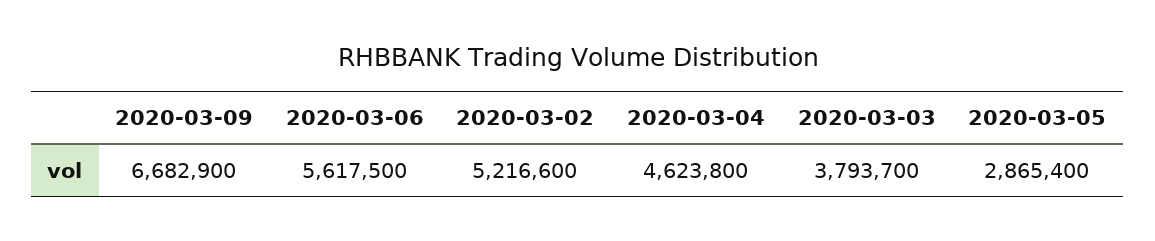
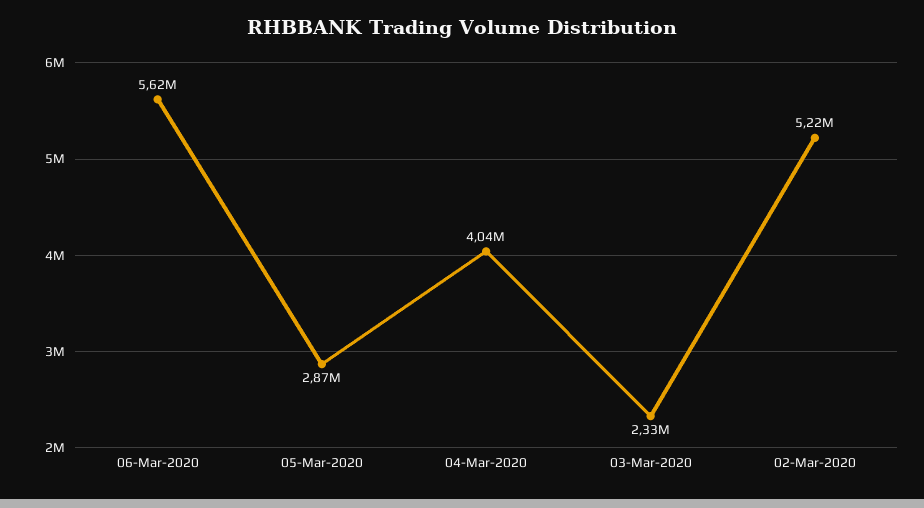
  {
-   "2020-03-09": 6682900,
    "2020-03-06": 5617500,
    "2020-03-02": 5216600,
-   "2020-03-04": 4623800,
+   "2020-03-04": 4040000,
-   "2020-03-03": 3793700,
+   "2020-03-03": 2330000,
    "2020-03-05": 2865400
  }

